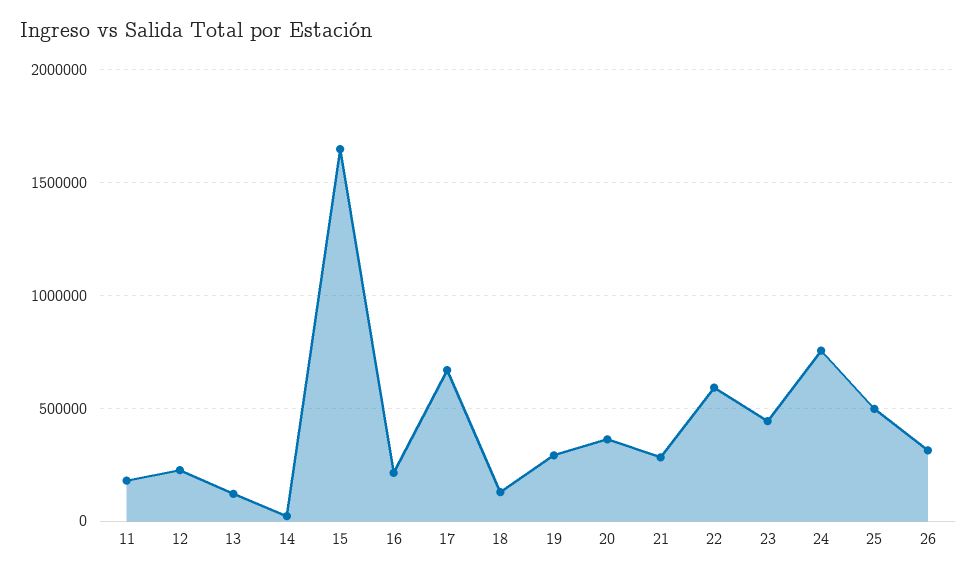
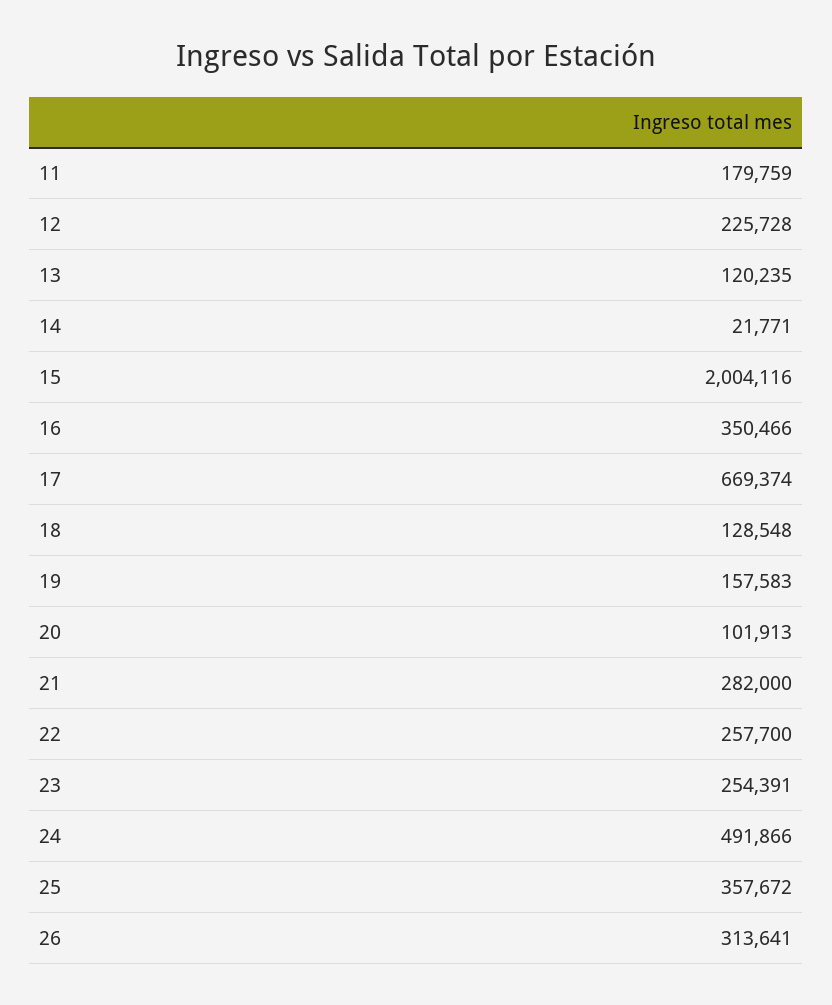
  {
    "11": 179759,
    "12": 225728,
    "13": 120235,
    "14": 21771,
-   "15": 1650000,
+   "15": 2004116,
-   "16": 200000,
+   "16": 350466,
    "17": 669374,
    "18": 128548,
-   "19": 300000,
+   "19": 157583,
-   "20": 350000,
+   "20": 101913,
    "21": 282000,
-   "22": 600000,
+   "22": 257700,
-   "23": 450000,
+   "23": 254391,
-   "24": 750000,
+   "24": 491866,
-   "25": 500000,
+   "25": 357672,
    "26": 313641
  }

